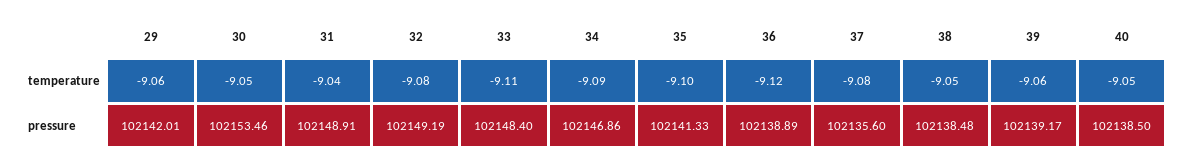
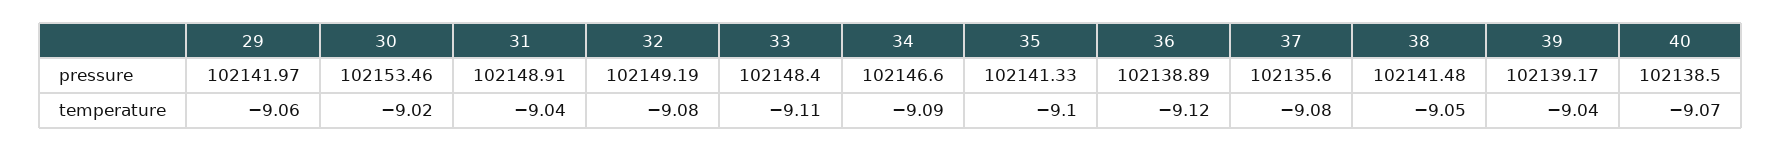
  {
    "29": {
      "temperature": -9.06,
-     "pressure": 102142.01
+     "pressure": 102141.97
    },
    "30": {
-     "temperature": -9.05,
+     "temperature": -9.02,
      "pressure": 102153.46
    },
    "31": {
      "temperature": -9.04,
      "pressure": 102148.91
    },
    "32": {
      "temperature": -9.08,
      "pressure": 102149.19
    },
    "33": {
      "temperature": -9.11,
      "pressure": 102148.4
    },
    "34": {
      "temperature": -9.09,
-     "pressure": 102146.86
+     "pressure": 102146.6
    },
    "35": {
      "temperature": -9.1,
      "pressure": 102141.33
    },
    "36": {
      "temperature": -9.12,
      "pressure": 102138.89
    },
    "37": {
      "temperature": -9.08,
      "pressure": 102135.6
    },
    "38": {
      "temperature": -9.05,
-     "pressure": 102138.48
+     "pressure": 102141.48
    },
    "39": {
-     "temperature": -9.06,
+     "temperature": -9.04,
      "pressure": 102139.17
    },
    "40": {
-     "temperature": -9.05,
+     "temperature": -9.07,
      "pressure": 102138.5
    }
  }

